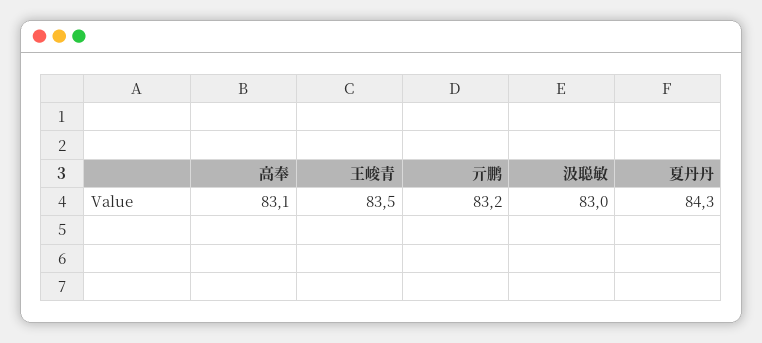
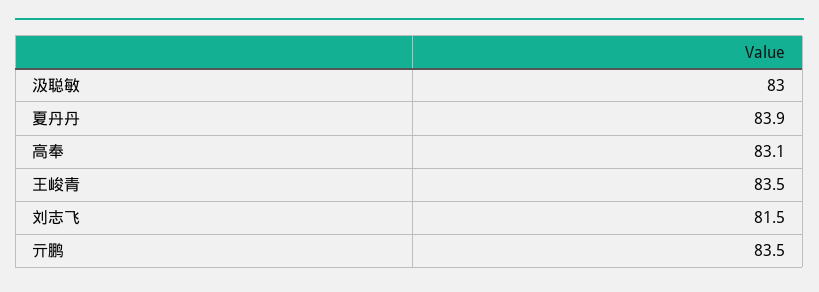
  {
    "高奉": 83.1,
    "王峻青": 83.5,
-   "亓鹏": 83.2,
+   "亓鹏": 83.5,
    "汲聪敏": 83,
-   "夏丹丹": 84.3
+   "夏丹丹": 83.9,
+   "刘志飞": 81.5
  }

